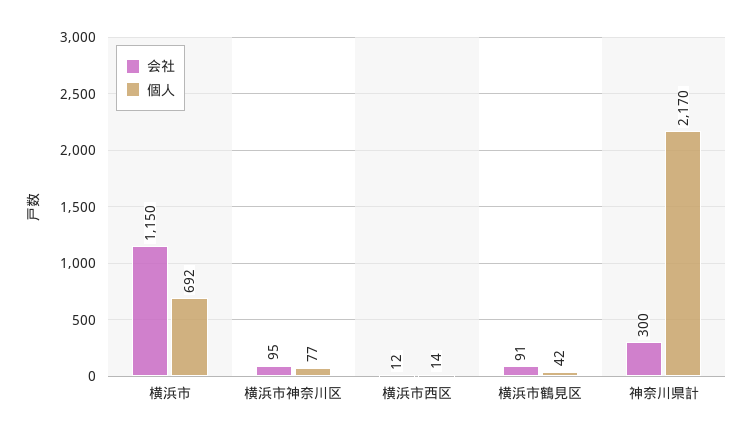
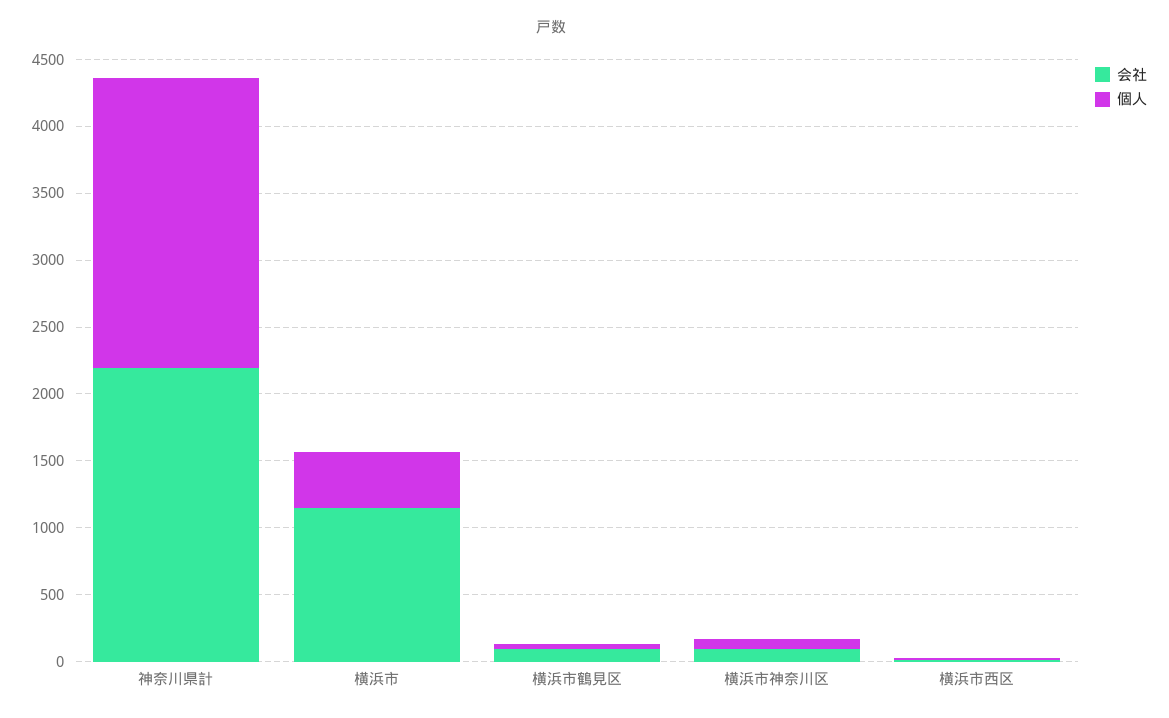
  {
    "会社": {
      "横浜市": 1150,
      "横浜市神奈川区": 95,
      "横浜市西区": 12,
      "横浜市鶴見区": 91,
-     "神奈川県計": 300
+     "神奈川県計": 2200
    },
    "個人": {
-     "横浜市": 692,
+     "横浜市": 400,
      "横浜市神奈川区": 77,
      "横浜市西区": 14,
      "横浜市鶴見区": 42,
      "神奈川県計": 2170
    }
  }

